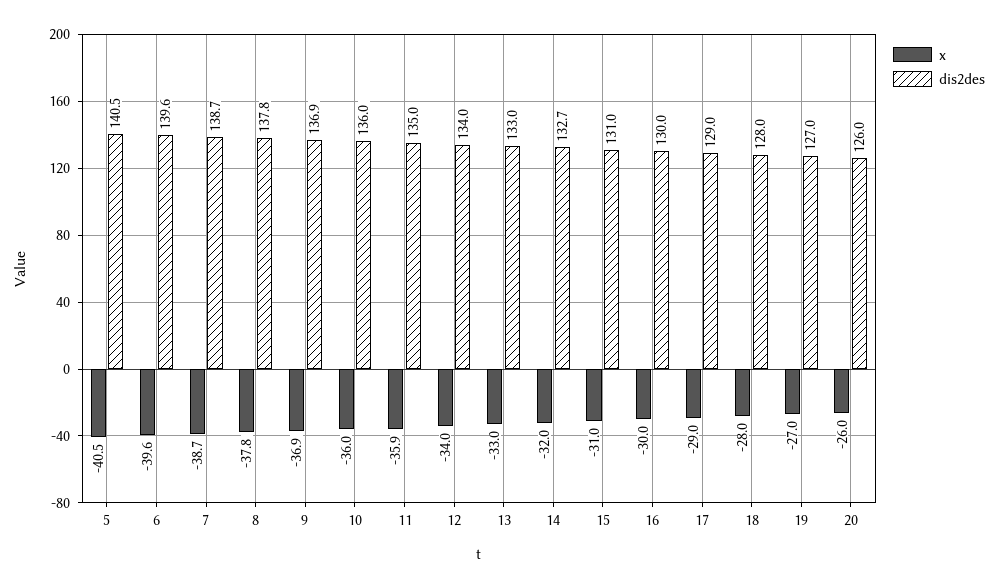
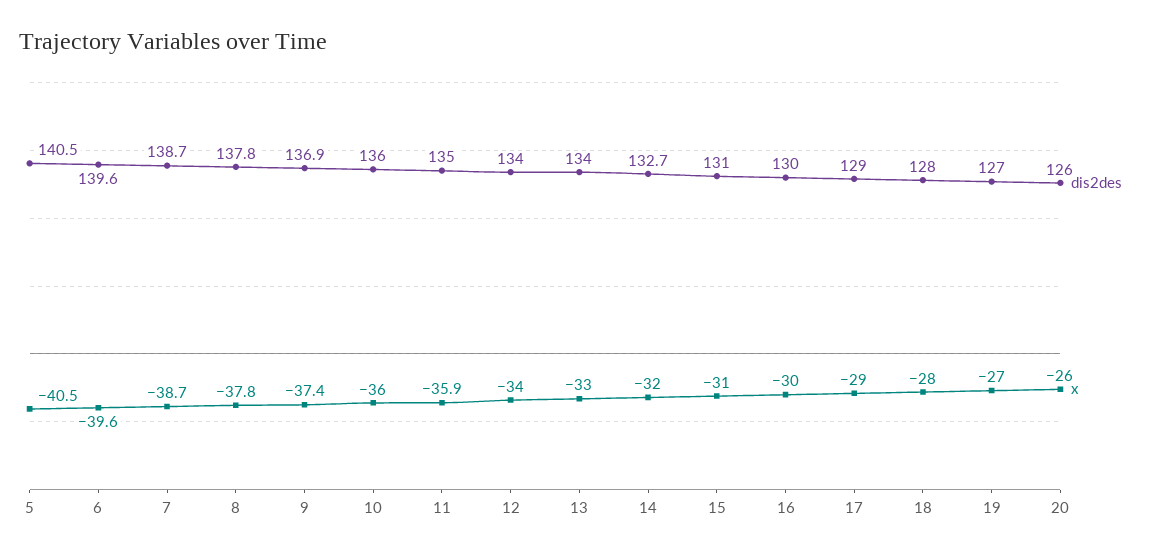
  {
    "x": {
      "5": -40.5,
      "6": -39.6,
      "7": -38.7,
      "8": -37.8,
-     "9": -36.9,
+     "9": -37.4,
      "10": -36,
      "11": -35.9,
      "12": -34,
      "13": -33,
      "14": -32,
      "15": -31,
      "16": -30,
      "17": -29,
      "18": -28,
      "19": -27,
      "20": -26
    },
    "dis2des": {
      "5": 140.5,
      "6": 139.6,
      "7": 138.7,
      "8": 137.8,
      "9": 136.9,
      "10": 136,
      "11": 135,
      "12": 134,
-     "13": 133,
+     "13": 134,
      "14": 132.7,
      "15": 131,
      "16": 130,
      "17": 129,
      "18": 128,
      "19": 127,
      "20": 126
    }
  }

